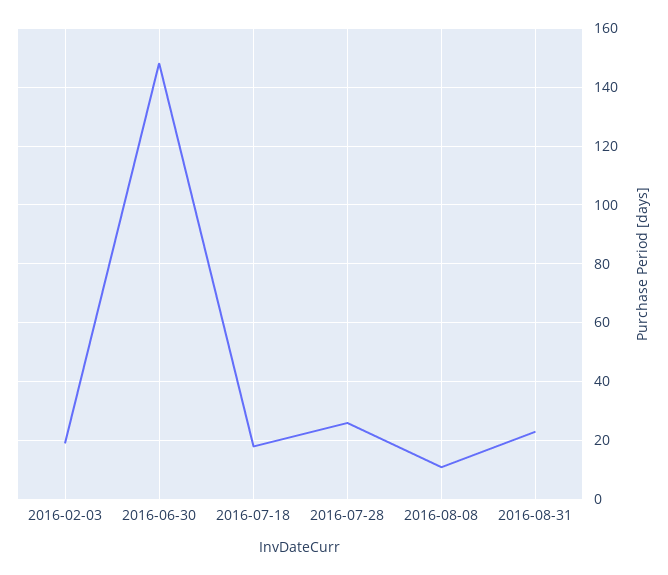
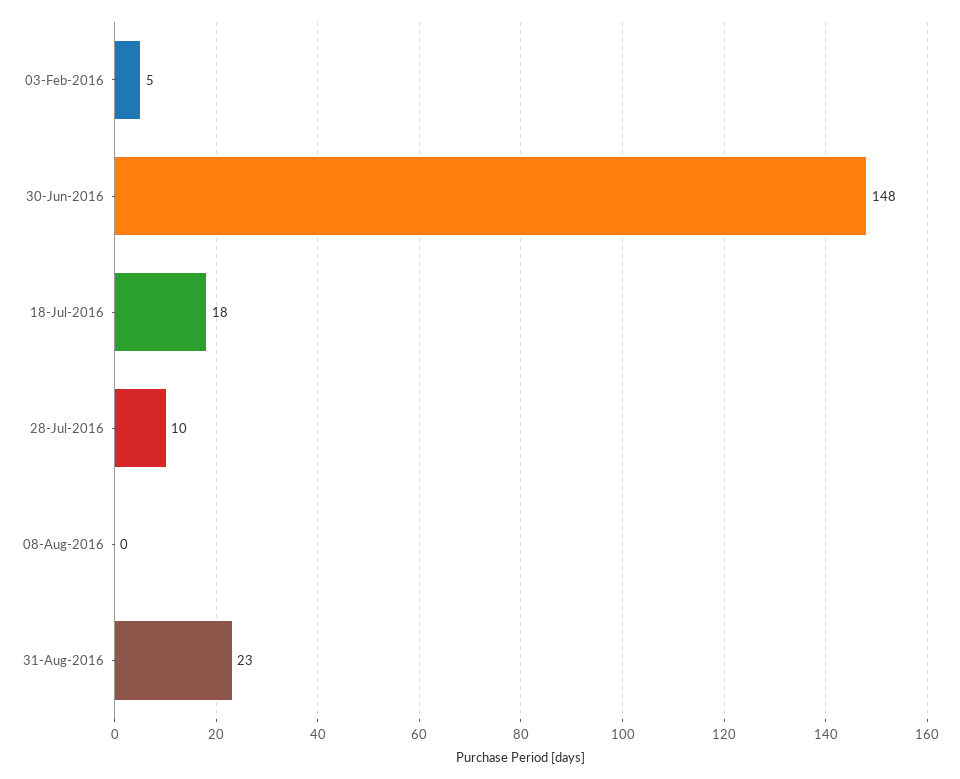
  {
-   "2016-02-03": 20,
+   "2016-02-03": 5,
    "2016-06-30": 148,
    "2016-07-18": 18,
-   "2016-07-28": 25,
+   "2016-07-28": 10,
-   "2016-08-08": 10,
+   "2016-08-08": 0,
    "2016-08-31": 23
  }

